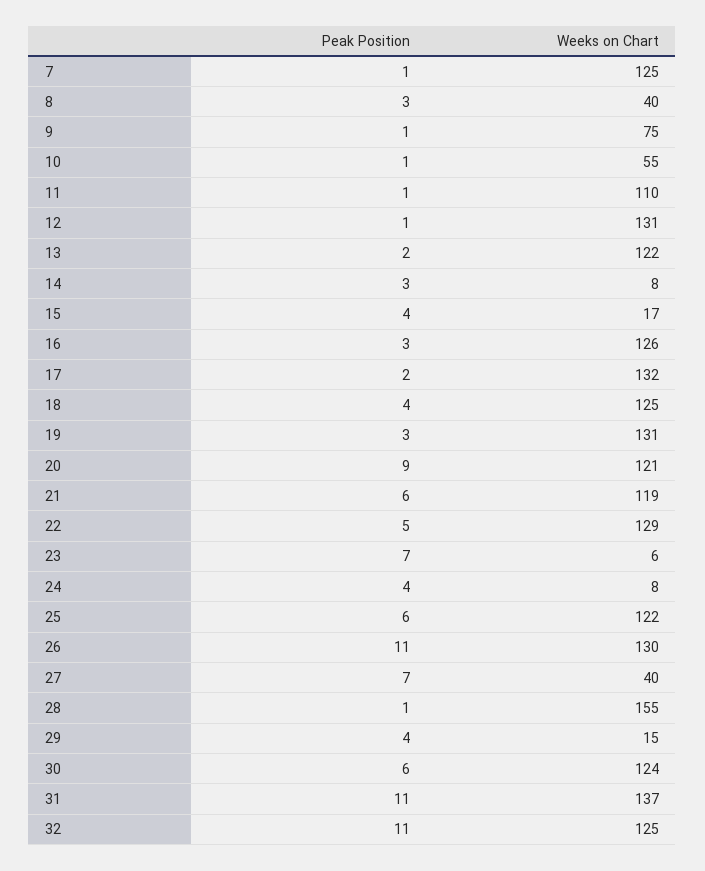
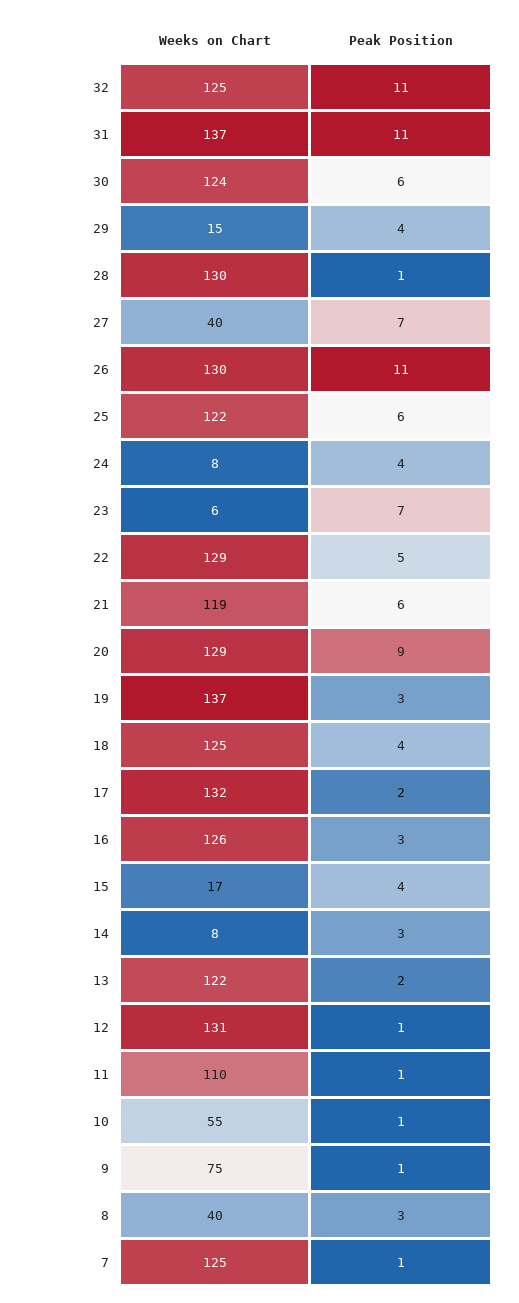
  {
    "Peak Position": {
      "7": 1,
      "8": 3,
      "9": 1,
      "10": 1,
      "11": 1,
      "12": 1,
      "13": 2,
      "14": 3,
      "15": 4,
      "16": 3,
      "17": 2,
      "18": 4,
      "19": 3,
      "20": 9,
      "21": 6,
      "22": 5,
      "23": 7,
      "24": 4,
      "25": 6,
      "26": 11,
      "27": 7,
      "28": 1,
      "29": 4,
      "30": 6,
      "31": 11,
      "32": 11
    },
    "Weeks on Chart": {
      "7": 125,
      "8": 40,
      "9": 75,
      "10": 55,
      "11": 110,
      "12": 131,
      "13": 122,
      "14": 8,
      "15": 17,
      "16": 126,
      "17": 132,
      "18": 125,
-     "19": 131,
+     "19": 137,
-     "20": 121,
+     "20": 129,
      "21": 119,
      "22": 129,
      "23": 6,
      "24": 8,
      "25": 122,
      "26": 130,
      "27": 40,
-     "28": 155,
+     "28": 130,
      "29": 15,
      "30": 124,
      "31": 137,
      "32": 125
    }
  }

